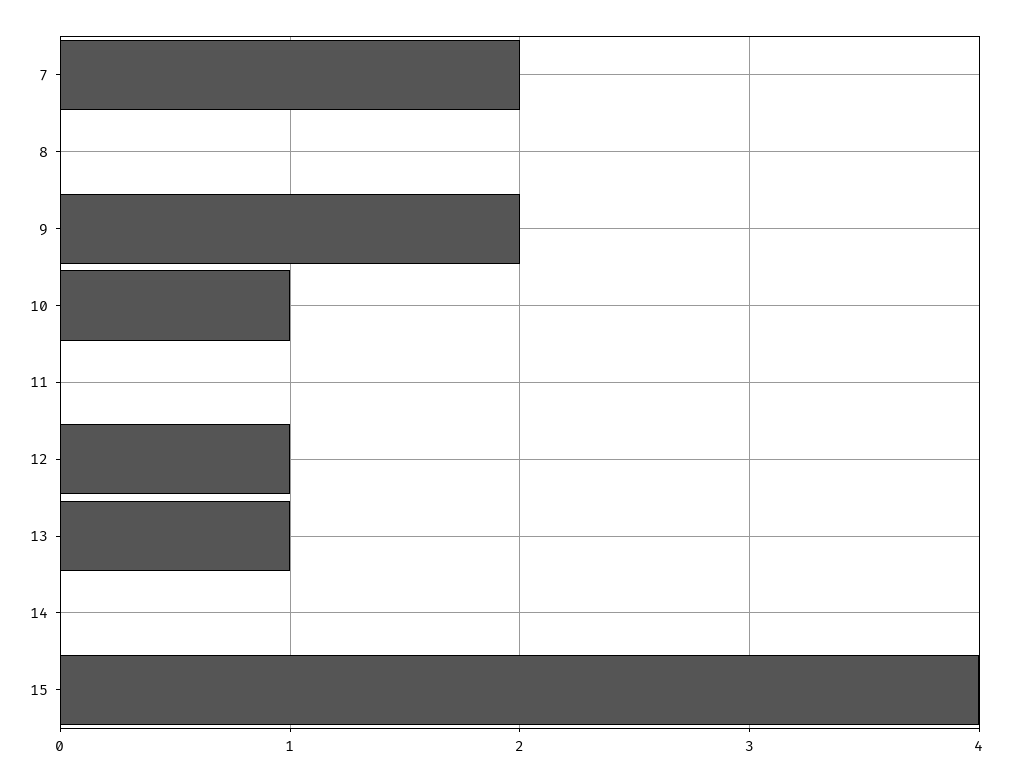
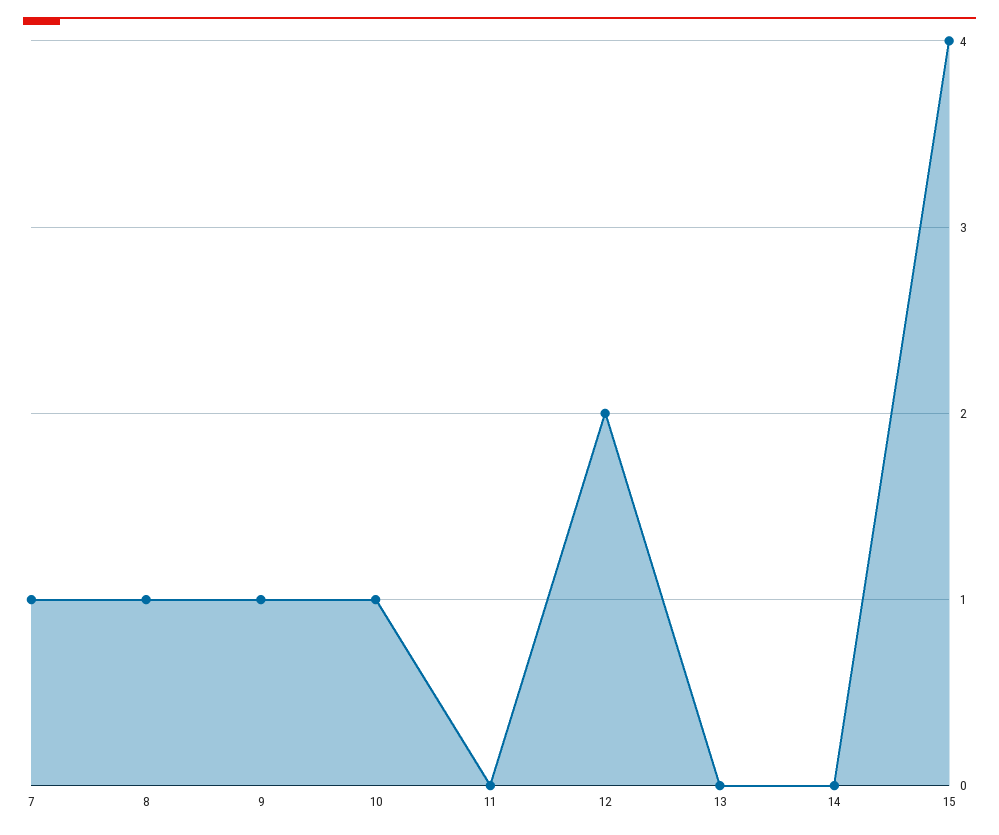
  {
-   "7": 2,
+   "7": 1,
-   "8": 0,
+   "8": 1,
-   "9": 2,
+   "9": 1,
    "10": 1,
    "11": 0,
-   "12": 1,
+   "12": 2,
-   "13": 1,
+   "13": 0,
    "14": 0,
    "15": 4
  }

